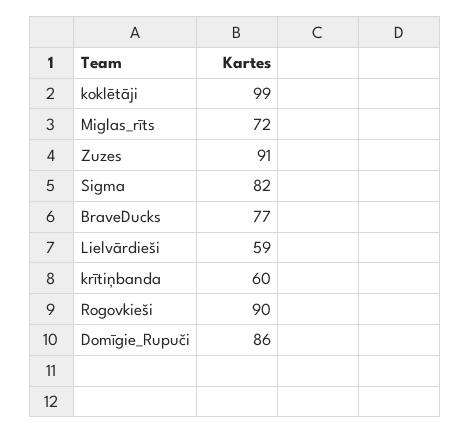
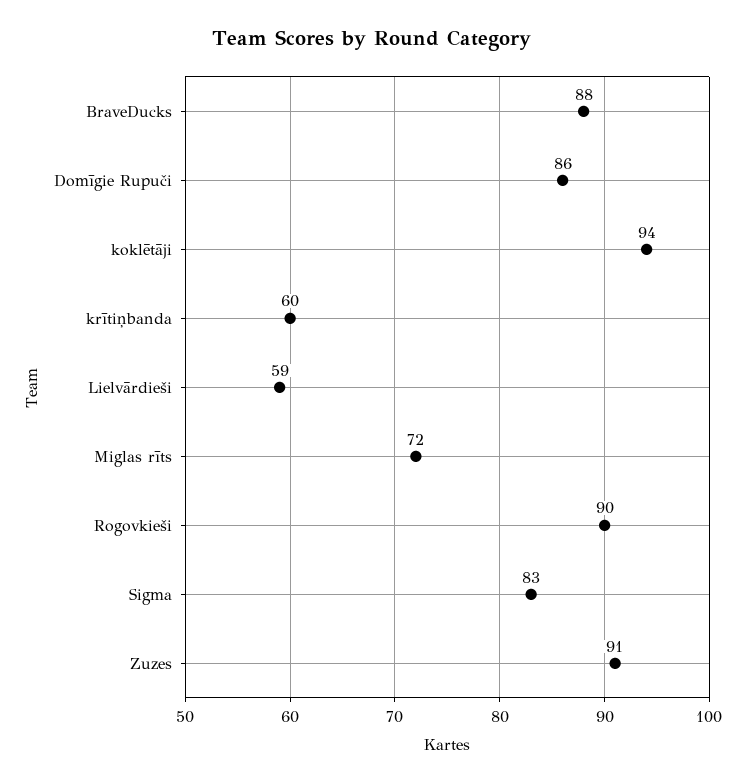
  {
-   "koklētāji": 99,
+   "koklētāji": 94,
    "Miglas_rīts": 72,
    "Zuzes": 91,
-   "Sigma": 82,
+   "Sigma": 83,
-   "BraveDucks": 77,
+   "BraveDucks": 88,
    "Lielvārdieši": 59,
    "krītiņbanda": 60,
    "Rogovkieši": 90,
    "Domīgie_Rupuči": 86
  }

